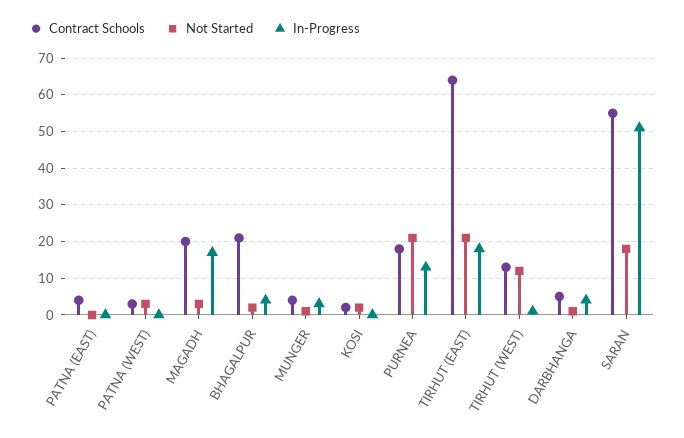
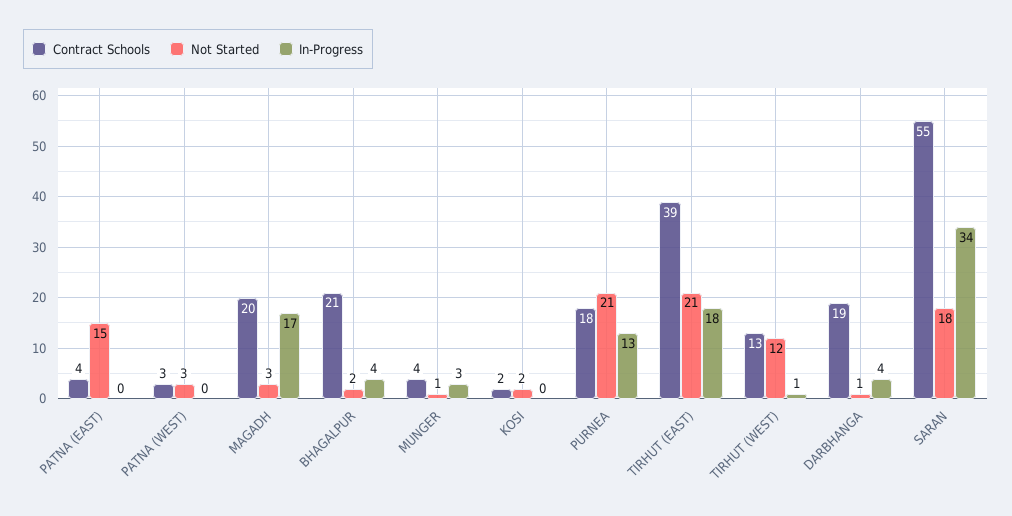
  {
    "Contract Schools": {
      "PATNA (EAST)": 4,
      "PATNA (WEST)": 3,
      "MAGADH": 20,
      "BHAGALPUR": 21,
      "MUNGER": 4,
      "KOSI": 2,
      "PURNEA": 18,
-     "TIRHUT (EAST)": 65,
+     "TIRHUT (EAST)": 39,
      "TIRHUT (WEST)": 13,
-     "DARBHANGA": 5,
+     "DARBHANGA": 19,
      "SARAN": 55
    },
    "Not Started": {
-     "PATNA (EAST)": 0,
+     "PATNA (EAST)": 15,
      "PATNA (WEST)": 3,
      "MAGADH": 3,
      "BHAGALPUR": 2,
      "MUNGER": 1,
      "KOSI": 2,
      "PURNEA": 21,
      "TIRHUT (EAST)": 21,
      "TIRHUT (WEST)": 12,
      "DARBHANGA": 1,
      "SARAN": 18
    },
    "In-Progress": {
      "PATNA (EAST)": 0,
      "PATNA (WEST)": 0,
      "MAGADH": 17,
      "BHAGALPUR": 4,
      "MUNGER": 3,
      "KOSI": 0,
      "PURNEA": 13,
      "TIRHUT (EAST)": 18,
      "TIRHUT (WEST)": 1,
      "DARBHANGA": 4,
-     "SARAN": 50
+     "SARAN": 34
    }
  }

